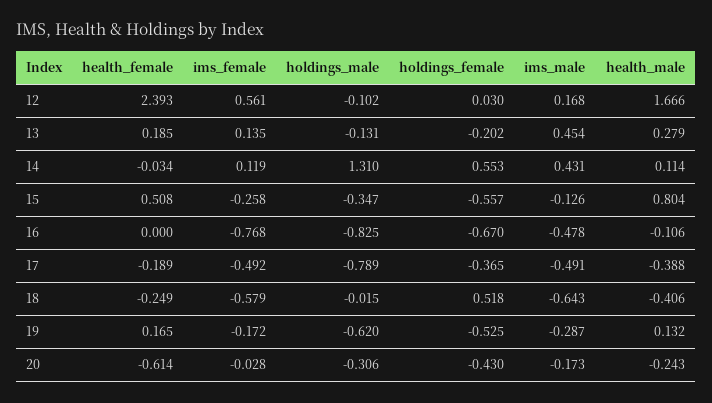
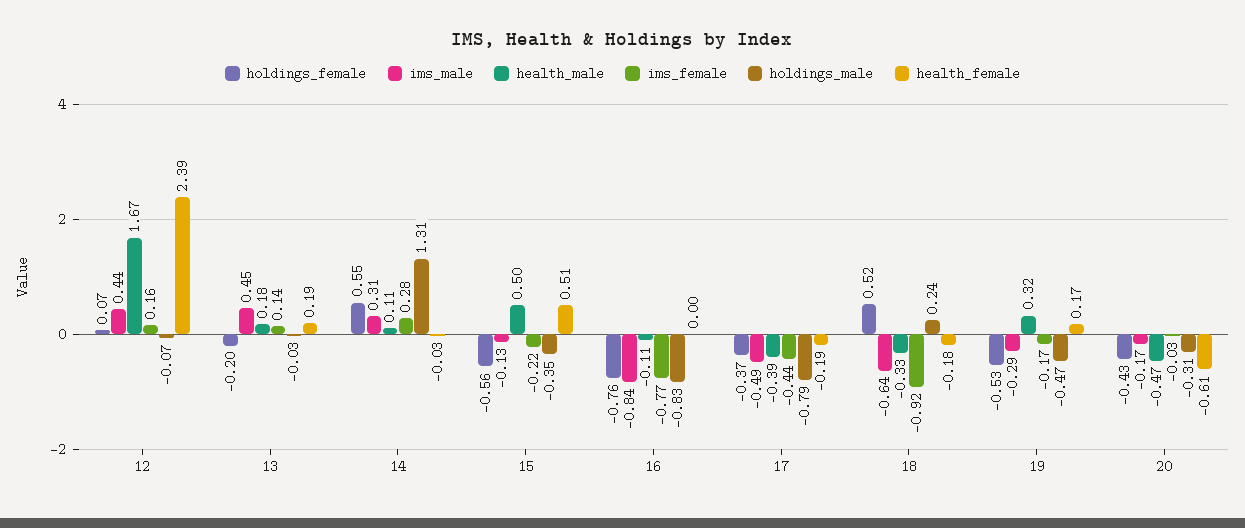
  {
    "health_female": {
      "12": 2.393,
      "13": 0.185,
      "14": -0.034,
      "15": 0.508,
      "16": 0,
      "17": -0.189,
-     "18": -0.249,
+     "18": -0.18,
      "19": 0.165,
      "20": -0.614
    },
    "ims_female": {
-     "12": 0.561,
+     "12": 0.16,
      "13": 0.135,
-     "14": 0.119,
+     "14": 0.28,
-     "15": -0.258,
+     "15": -0.22,
      "16": -0.768,
-     "17": -0.492,
+     "17": -0.44,
-     "18": -0.579,
+     "18": -0.92,
      "19": -0.172,
      "20": -0.028
    },
    "holdings_male": {
-     "12": -0.102,
+     "12": -0.07,
-     "13": -0.131,
+     "13": -0.03,
      "14": 1.31,
      "15": -0.347,
      "16": -0.825,
      "17": -0.789,
-     "18": -0.015,
+     "18": 0.24,
-     "19": -0.62,
+     "19": -0.47,
      "20": -0.306
    },
    "holdings_female": {
-     "12": 0.03,
+     "12": 0.07,
      "13": -0.202,
      "14": 0.553,
      "15": -0.557,
-     "16": -0.67,
+     "16": -0.76,
      "17": -0.365,
      "18": 0.518,
      "19": -0.525,
      "20": -0.43
    },
    "ims_male": {
-     "12": 0.168,
+     "12": 0.44,
      "13": 0.454,
-     "14": 0.431,
+     "14": 0.31,
      "15": -0.126,
-     "16": -0.478,
+     "16": -0.84,
      "17": -0.491,
      "18": -0.643,
      "19": -0.287,
      "20": -0.173
    },
    "health_male": {
      "12": 1.666,
-     "13": 0.279,
+     "13": 0.18,
      "14": 0.114,
-     "15": 0.804,
+     "15": 0.5,
      "16": -0.106,
      "17": -0.388,
-     "18": -0.406,
+     "18": -0.33,
-     "19": 0.132,
+     "19": 0.32,
-     "20": -0.243
+     "20": -0.47
    }
  }

